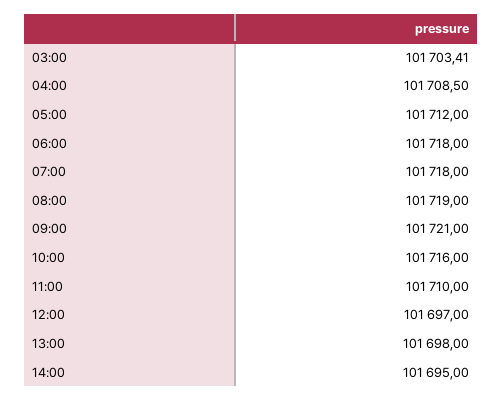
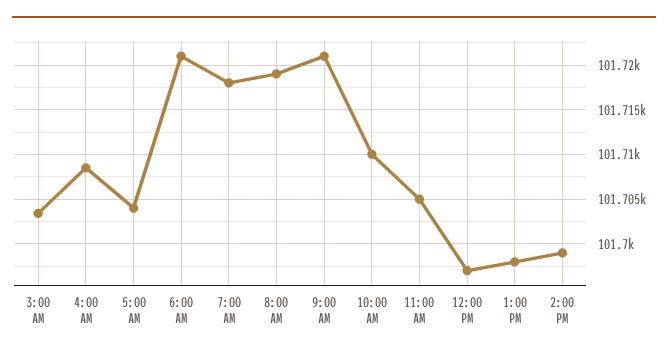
  {
    "03:00": 101703.41,
    "04:00": 101708.5,
-   "05:00": 101712,
+   "05:00": 101704,
-   "06:00": 101718,
+   "06:00": 101721,
    "07:00": 101718,
    "08:00": 101719,
    "09:00": 101721,
-   "10:00": 101716,
+   "10:00": 101710,
-   "11:00": 101710,
+   "11:00": 101705,
    "12:00": 101697,
    "13:00": 101698,
-   "14:00": 101695
+   "14:00": 101699
  }

